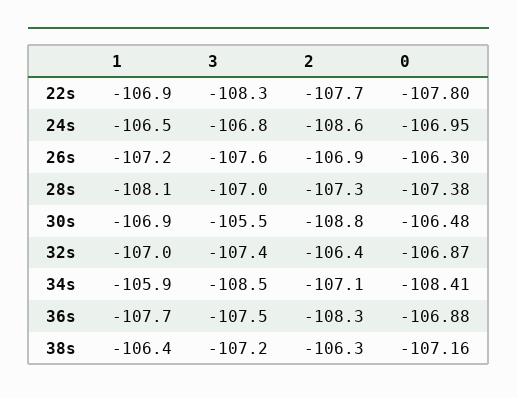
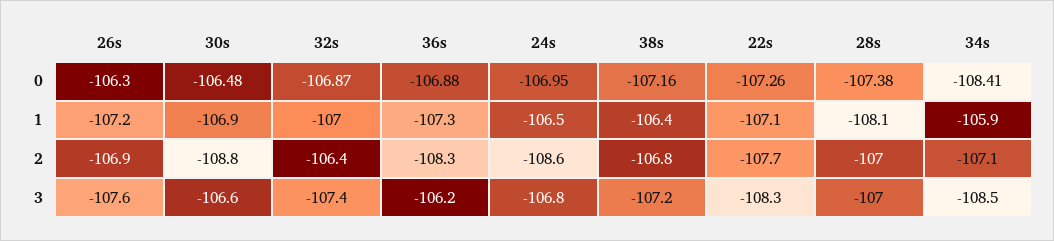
  {
    "1": {
-     "22s": -106.9,
+     "22s": -107.1,
      "24s": -106.5,
      "26s": -107.2,
      "28s": -108.1,
      "30s": -106.9,
      "32s": -107,
      "34s": -105.9,
-     "36s": -107.7,
+     "36s": -107.3,
      "38s": -106.4
    },
    "3": {
      "22s": -108.3,
      "24s": -106.8,
      "26s": -107.6,
      "28s": -107,
-     "30s": -105.5,
+     "30s": -106.6,
      "32s": -107.4,
      "34s": -108.5,
-     "36s": -107.5,
+     "36s": -106.2,
      "38s": -107.2
    },
    "2": {
      "22s": -107.7,
      "24s": -108.6,
      "26s": -106.9,
-     "28s": -107.3,
+     "28s": -107,
      "30s": -108.8,
      "32s": -106.4,
      "34s": -107.1,
      "36s": -108.3,
-     "38s": -106.3
+     "38s": -106.8
    },
    "0": {
-     "22s": -107.8,
+     "22s": -107.26,
      "24s": -106.95,
      "26s": -106.3,
      "28s": -107.38,
      "30s": -106.48,
      "32s": -106.87,
      "34s": -108.41,
      "36s": -106.88,
      "38s": -107.16
    }
  }

